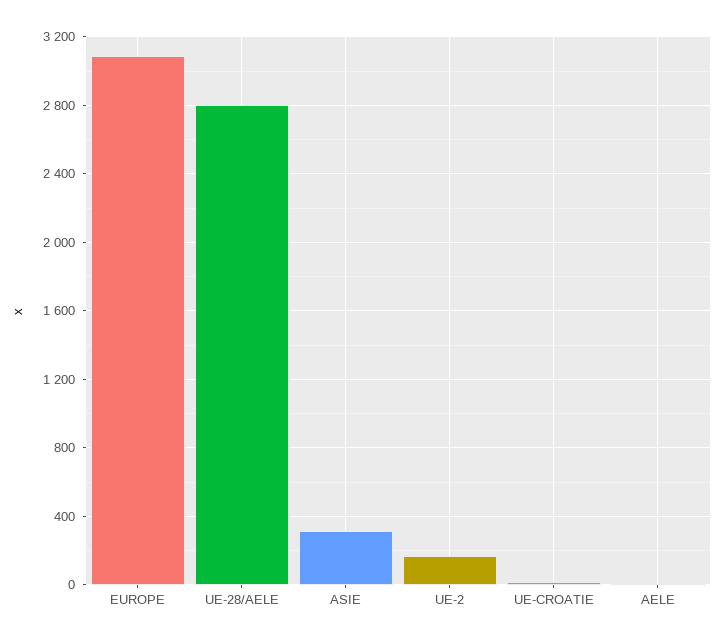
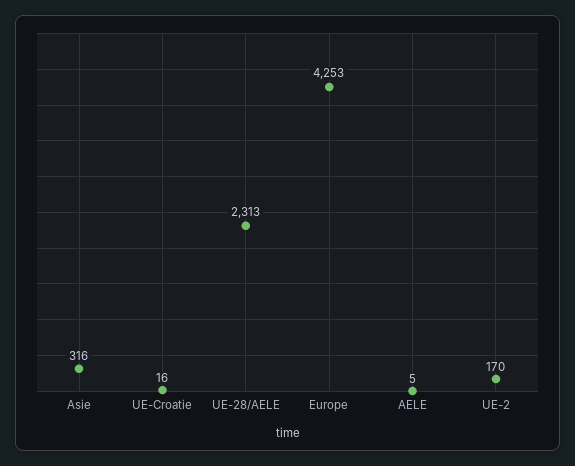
  {
-   "EUROPE": 3100,
+   "EUROPE": 4253,
-   "UE-28/AELE": 2800,
+   "UE-28/AELE": 2313,
    "ASIE": 316,
    "UE-2": 170,
    "UE-CROATIE": 16,
    "AELE": 5
  }

